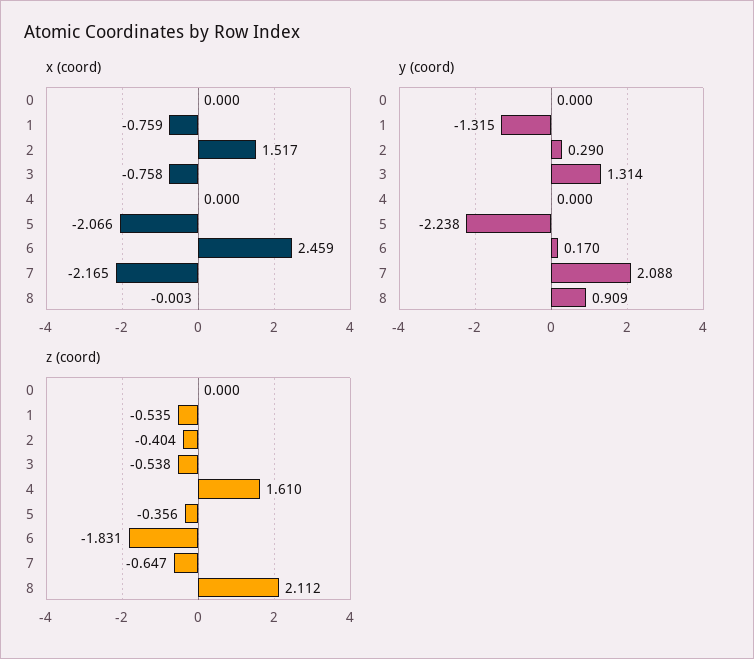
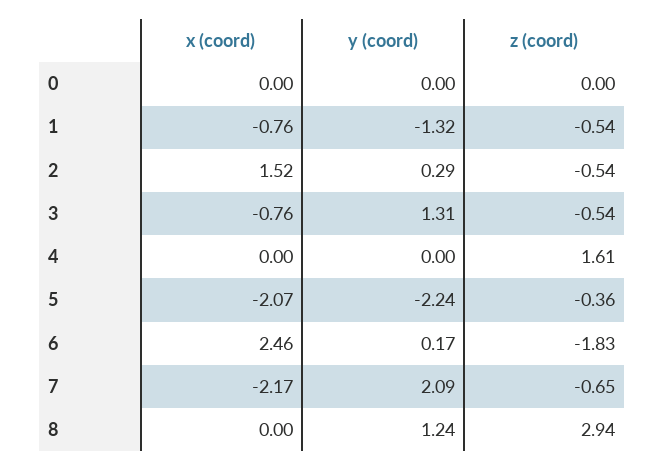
  {
    "x (coord)": {
      "0": 0,
      "1": -0.759,
      "2": 1.517,
      "3": -0.758,
      "4": 0,
      "5": -2.066,
      "6": 2.459,
      "7": -2.165,
      "8": -0.003
    },
    "y (coord)": {
      "0": 0,
      "1": -1.315,
      "2": 0.29,
      "3": 1.314,
      "4": 0,
      "5": -2.238,
      "6": 0.17,
      "7": 2.088,
-     "8": 0.909
+     "8": 1.24
    },
    "z (coord)": {
      "0": 0,
      "1": -0.535,
-     "2": -0.404,
+     "2": -0.54,
      "3": -0.538,
      "4": 1.61,
      "5": -0.356,
      "6": -1.831,
      "7": -0.647,
-     "8": 2.112
+     "8": 2.94
    }
  }

